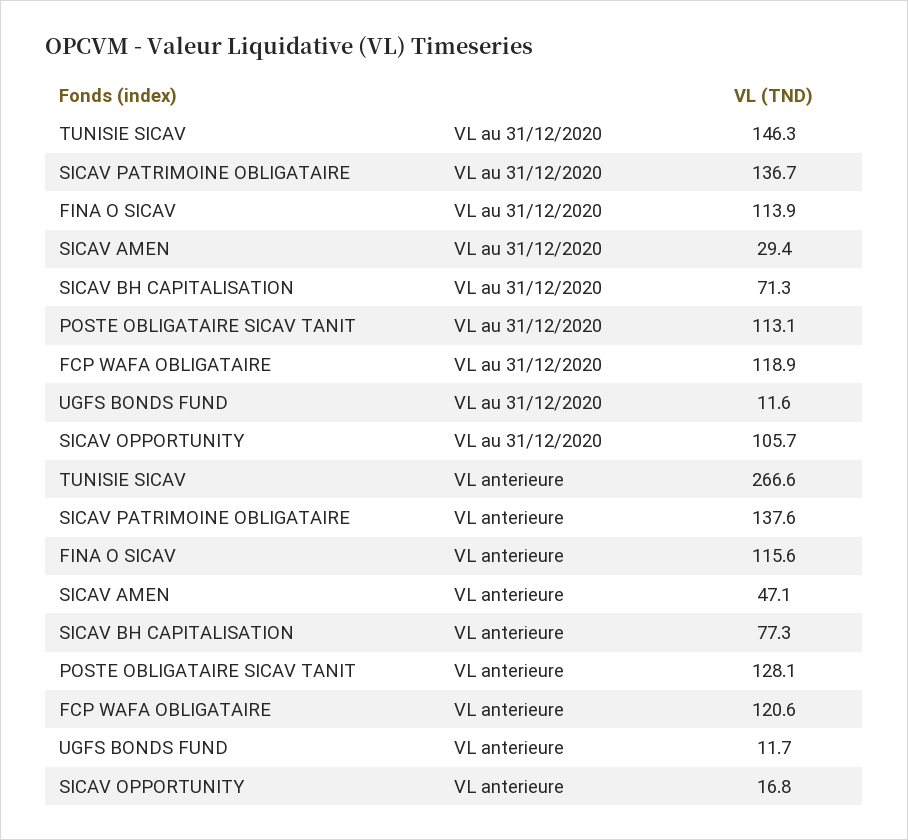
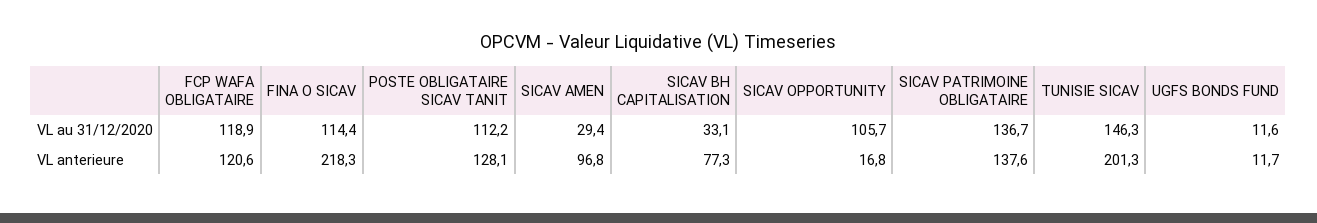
  {
    "TUNISIE SICAV": {
      "VL au 31/12/2020": 146.3,
-     "VL anterieure": 266.6
+     "VL anterieure": 201.3
    },
    "SICAV PATRIMOINE OBLIGATAIRE": {
      "VL au 31/12/2020": 136.7,
      "VL anterieure": 137.6
    },
    "FINA O SICAV": {
-     "VL au 31/12/2020": 113.9,
+     "VL au 31/12/2020": 114.4,
-     "VL anterieure": 115.6
+     "VL anterieure": 218.3
    },
    "SICAV AMEN": {
      "VL au 31/12/2020": 29.4,
-     "VL anterieure": 47.1
+     "VL anterieure": 96.8
    },
    "SICAV BH CAPITALISATION": {
-     "VL au 31/12/2020": 71.3,
+     "VL au 31/12/2020": 33.1,
      "VL anterieure": 77.3
    },
    "POSTE OBLIGATAIRE SICAV TANIT": {
-     "VL au 31/12/2020": 113.1,
+     "VL au 31/12/2020": 112.2,
      "VL anterieure": 128.1
    },
    "FCP WAFA OBLIGATAIRE": {
      "VL au 31/12/2020": 118.9,
      "VL anterieure": 120.6
    },
    "UGFS BONDS FUND": {
      "VL au 31/12/2020": 11.6,
      "VL anterieure": 11.7
    },
    "SICAV OPPORTUNITY": {
      "VL au 31/12/2020": 105.7,
      "VL anterieure": 16.8
    }
  }

